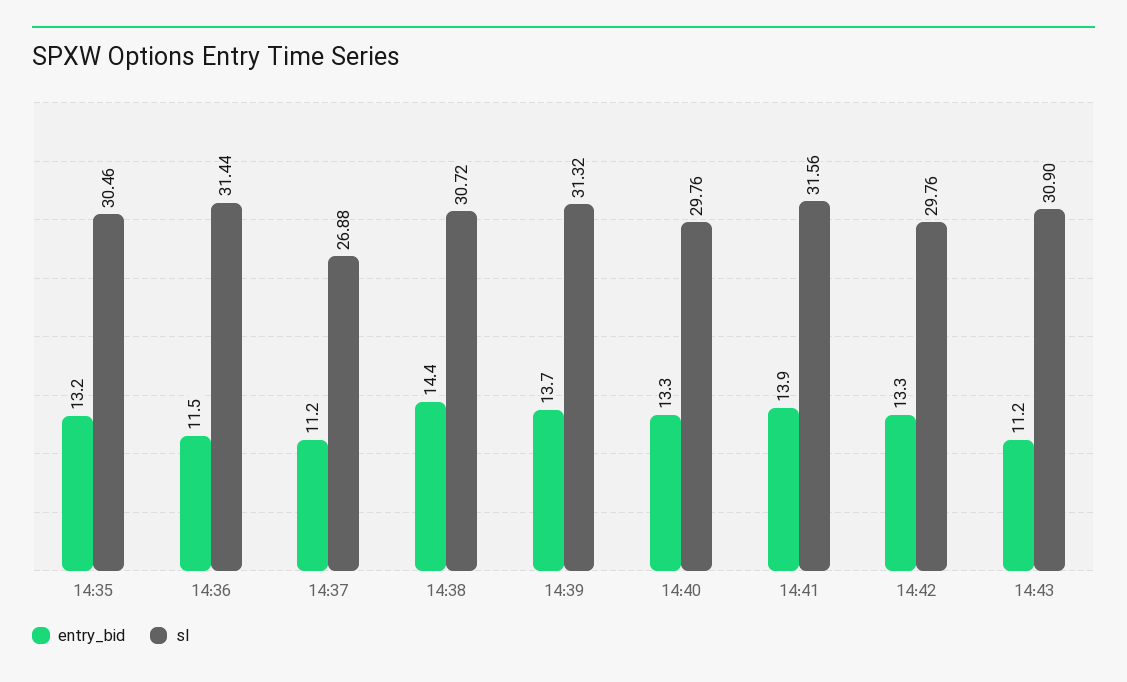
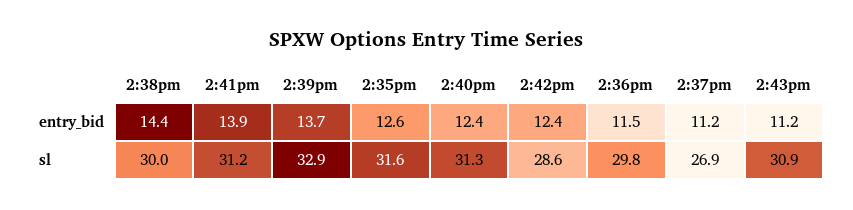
  {
    "entry_bid": {
-     "14:35": 13.2,
+     "14:35": 12.6,
      "14:36": 11.5,
      "14:37": 11.2,
      "14:38": 14.4,
      "14:39": 13.7,
-     "14:40": 13.3,
+     "14:40": 12.4,
      "14:41": 13.9,
-     "14:42": 13.3,
+     "14:42": 12.4,
      "14:43": 11.2
    },
    "sl": {
-     "14:35": 30.46,
+     "14:35": 31.6,
-     "14:36": 31.44,
+     "14:36": 29.8,
      "14:37": 26.88,
-     "14:38": 30.72,
+     "14:38": 30,
-     "14:39": 31.32,
+     "14:39": 32.9,
-     "14:40": 29.76,
+     "14:40": 31.3,
-     "14:41": 31.56,
+     "14:41": 31.2,
-     "14:42": 29.76,
+     "14:42": 28.6,
      "14:43": 30.9
    }
  }

